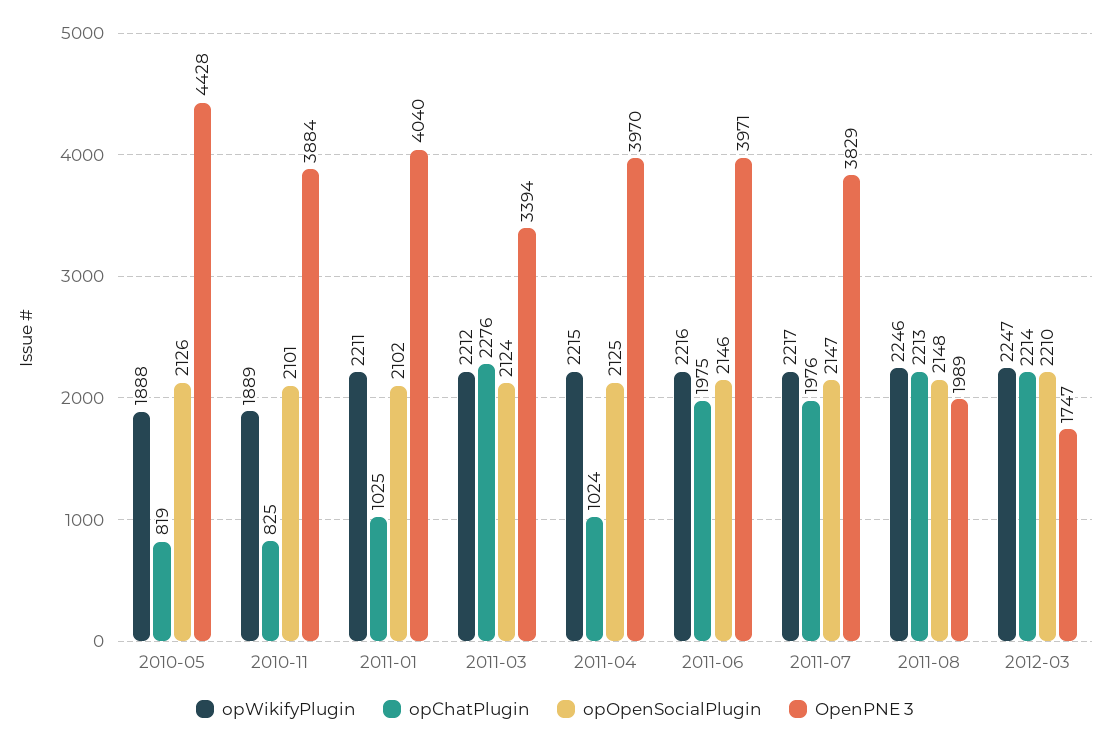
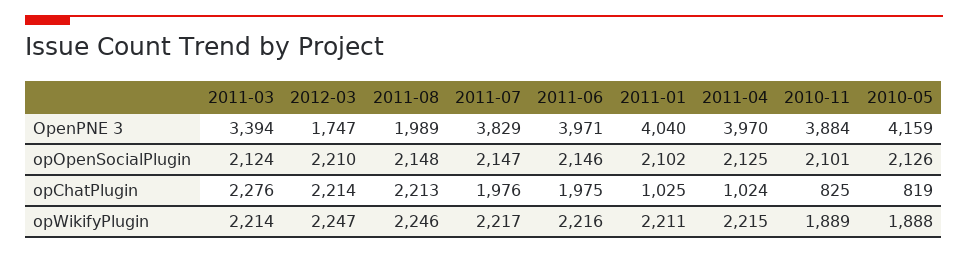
  {
    "opWikifyPlugin": {
      "2010-05": 1888,
      "2010-11": 1889,
      "2011-01": 2211,
-     "2011-03": 2212,
+     "2011-03": 2214,
      "2011-04": 2215,
      "2011-06": 2216,
      "2011-07": 2217,
      "2011-08": 2246,
      "2012-03": 2247
    },
    "opChatPlugin": {
      "2010-05": 819,
      "2010-11": 825,
      "2011-01": 1025,
      "2011-03": 2276,
      "2011-04": 1024,
      "2011-06": 1975,
      "2011-07": 1976,
      "2011-08": 2213,
      "2012-03": 2214
    },
    "opOpenSocialPlugin": {
      "2010-05": 2126,
      "2010-11": 2101,
      "2011-01": 2102,
      "2011-03": 2124,
      "2011-04": 2125,
      "2011-06": 2146,
      "2011-07": 2147,
      "2011-08": 2148,
      "2012-03": 2210
    },
    "OpenPNE 3": {
-     "2010-05": 4428,
+     "2010-05": 4159,
      "2010-11": 3884,
      "2011-01": 4040,
      "2011-03": 3394,
      "2011-04": 3970,
      "2011-06": 3971,
      "2011-07": 3829,
      "2011-08": 1989,
      "2012-03": 1747
    }
  }

